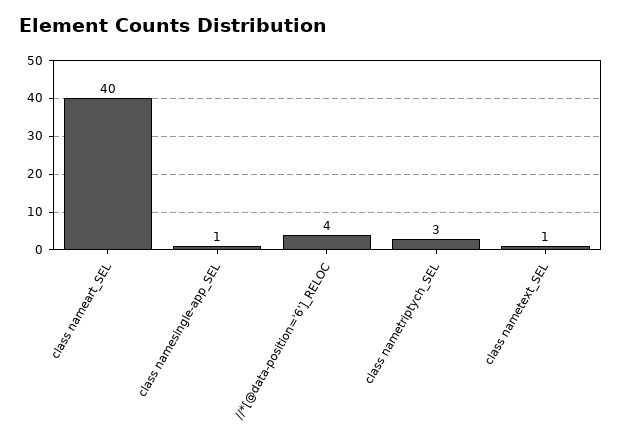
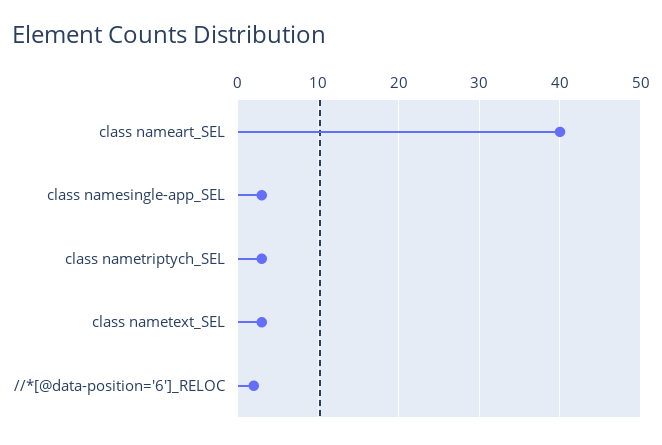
  {
    "class nameart_SEL": 40,
-   "class namesingle-app_SEL": 1,
+   "class namesingle-app_SEL": 3,
-   "//*[@data-position='6']_RELOC": 4,
+   "//*[@data-position='6']_RELOC": 2,
    "class nametriptych_SEL": 3,
-   "class nametext_SEL": 1
+   "class nametext_SEL": 3
  }

